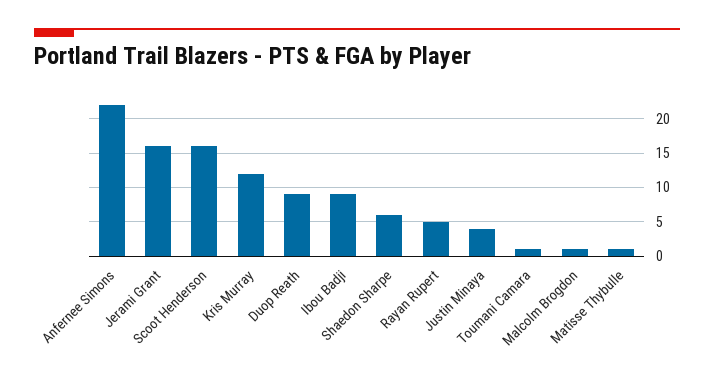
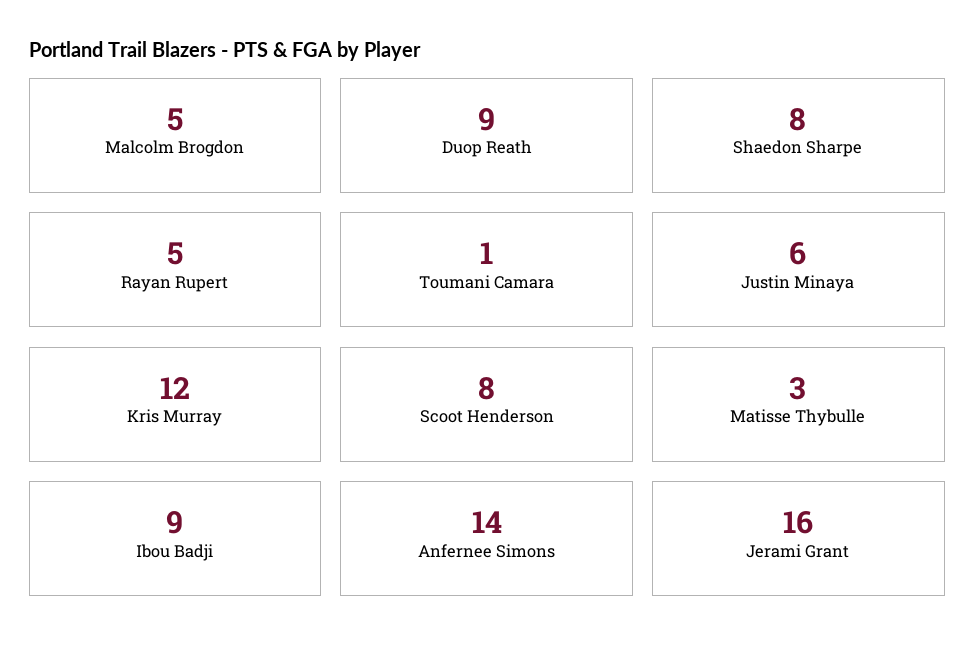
  {
-   "Anfernee Simons": 22,
+   "Anfernee Simons": 14,
    "Jerami Grant": 16,
-   "Scoot Henderson": 16,
+   "Scoot Henderson": 8,
    "Kris Murray": 12,
    "Duop Reath": 9,
    "Ibou Badji": 9,
-   "Shaedon Sharpe": 6,
+   "Shaedon Sharpe": 8,
    "Rayan Rupert": 5,
-   "Justin Minaya": 4,
+   "Justin Minaya": 6,
    "Toumani Camara": 1,
-   "Malcolm Brogdon": 1,
+   "Malcolm Brogdon": 5,
-   "Matisse Thybulle": 1
+   "Matisse Thybulle": 3
  }

